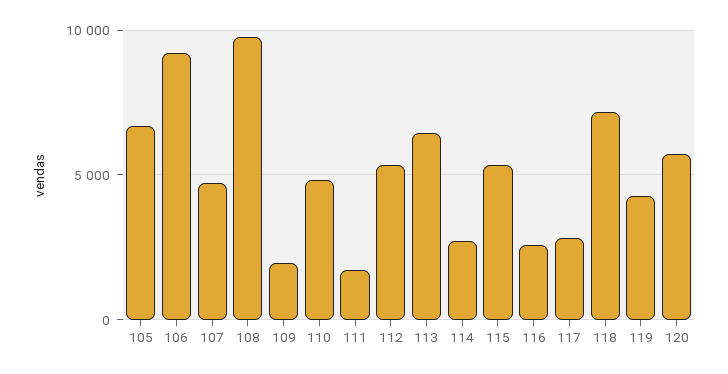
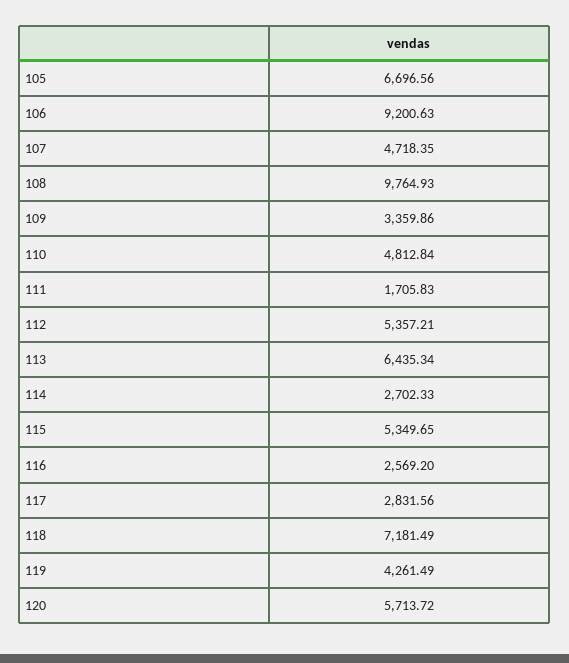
  {
    "105": 6696.56,
    "106": 9200.63,
    "107": 4718.35,
    "108": 9764.93,
-   "109": 2000,
+   "109": 3359.86,
    "110": 4812.84,
    "111": 1705.83,
    "112": 5357.21,
    "113": 6435.34,
    "114": 2702.33,
    "115": 5349.65,
    "116": 2569.2,
    "117": 2831.56,
    "118": 7181.49,
    "119": 4261.49,
    "120": 5713.72
  }

